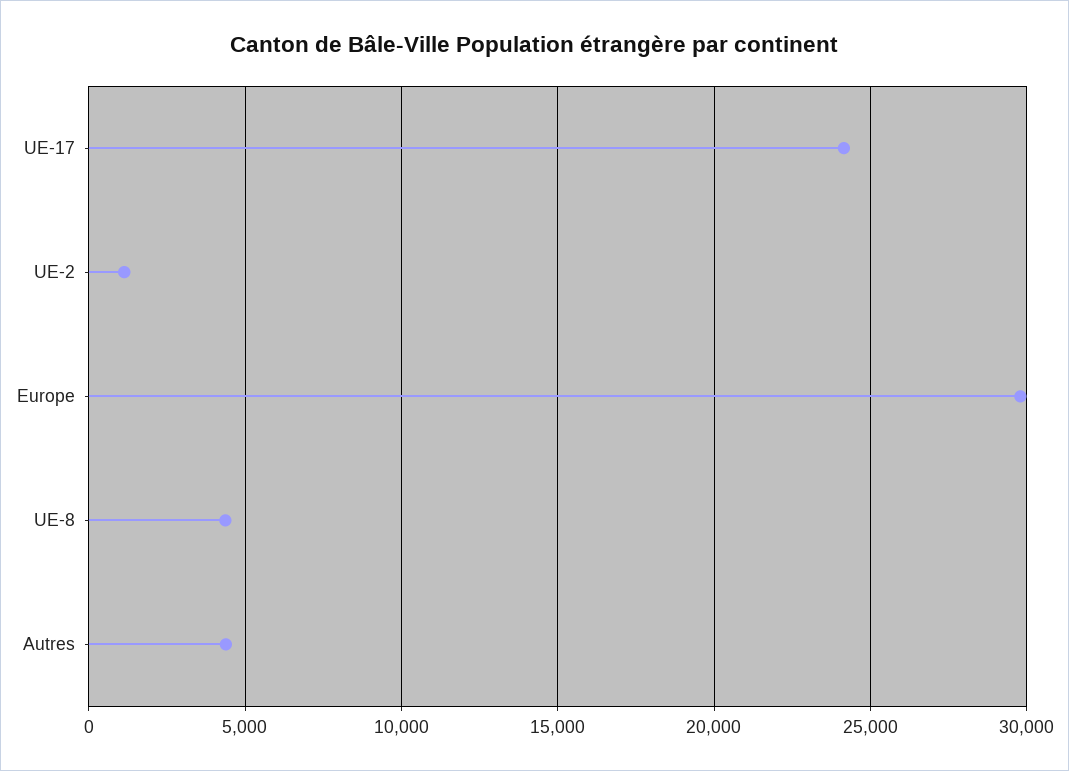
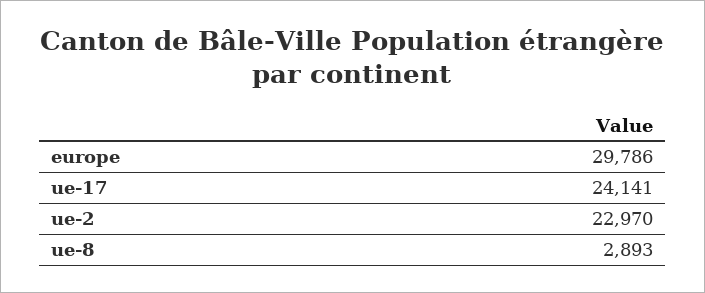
  {
    "UE-17": 24141,
-   "UE-2": 1000,
+   "UE-2": 22970,
    "Europe": 29786,
-   "UE-8": 4500,
+   "UE-8": 2893
-   "Autres": 4500
  }

